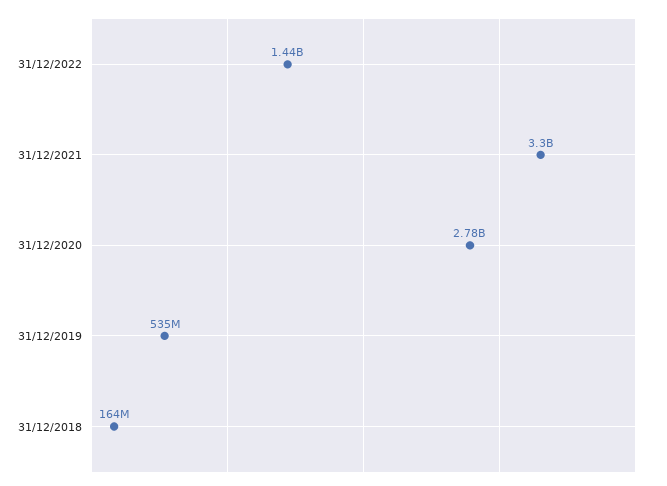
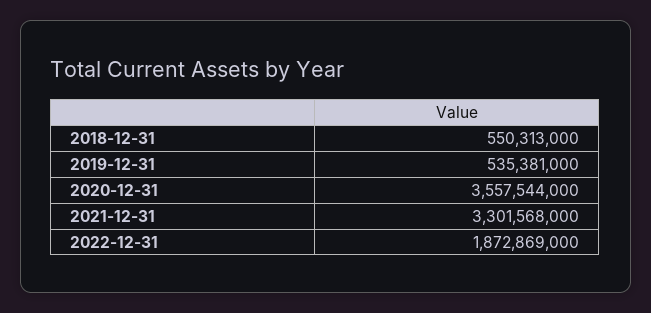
  {
-   "31/12/2022": 1440000000,
+   "31/12/2022": 1872869000,
    "31/12/2021": 3301568000,
-   "31/12/2020": 2780000000,
+   "31/12/2020": 3557544000,
    "31/12/2019": 535381000,
-   "31/12/2018": 164000000
+   "31/12/2018": 550313000
  }

